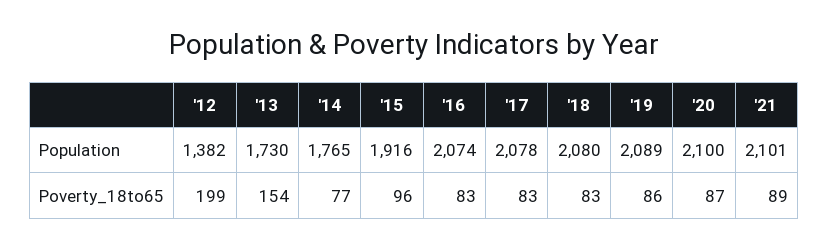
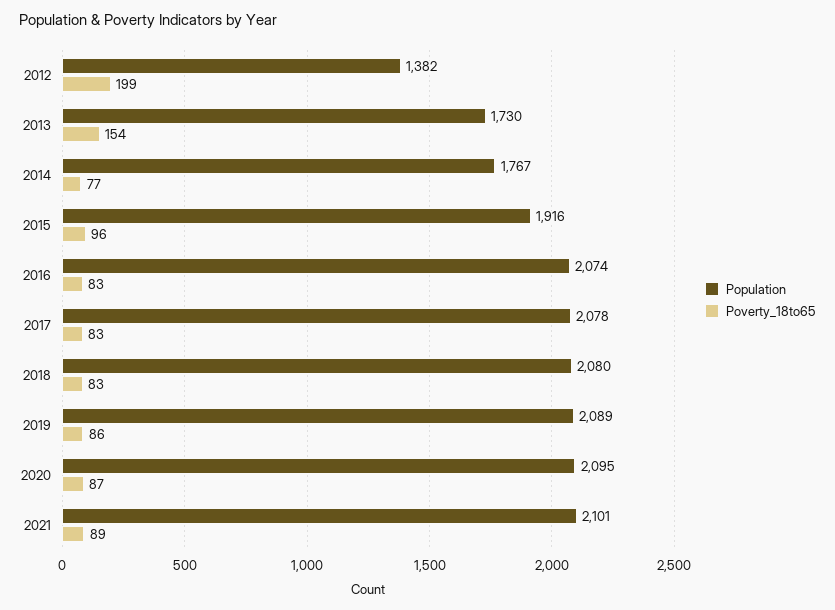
  {
    "Population": {
      "'12": 1382,
      "'13": 1730,
-     "'14": 1765,
+     "'14": 1767,
      "'15": 1916,
      "'16": 2074,
      "'17": 2078,
      "'18": 2080,
      "'19": 2089,
-     "'20": 2100,
+     "'20": 2095,
      "'21": 2101
    },
    "Poverty_18to65": {
      "'12": 199,
      "'13": 154,
      "'14": 77,
      "'15": 96,
      "'16": 83,
      "'17": 83,
      "'18": 83,
      "'19": 86,
      "'20": 87,
      "'21": 89
    }
  }

